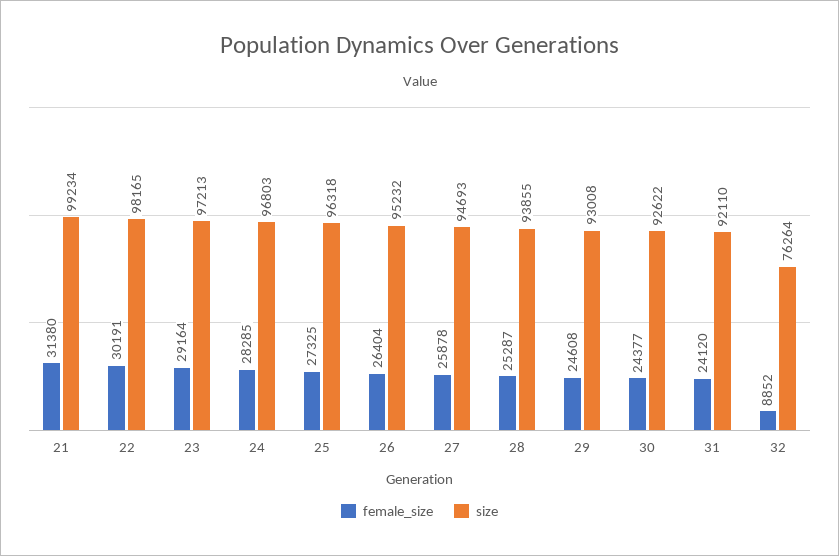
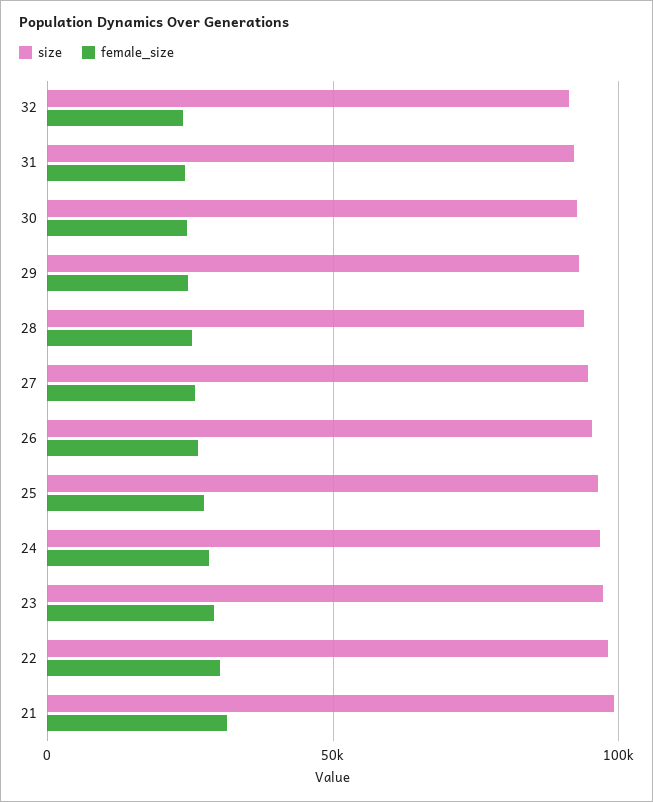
  {
    "female_size": {
      "21": 31380,
      "22": 30191,
      "23": 29164,
      "24": 28285,
      "25": 27325,
      "26": 26404,
      "27": 25878,
      "28": 25287,
      "29": 24608,
      "30": 24377,
      "31": 24120,
-     "32": 8852
+     "32": 25000
    },
    "size": {
      "21": 99234,
      "22": 98165,
      "23": 97213,
      "24": 96803,
      "25": 96318,
      "26": 95232,
      "27": 94693,
      "28": 93855,
      "29": 93008,
      "30": 92622,
      "31": 92110,
-     "32": 76264
+     "32": 90000
    }
  }

